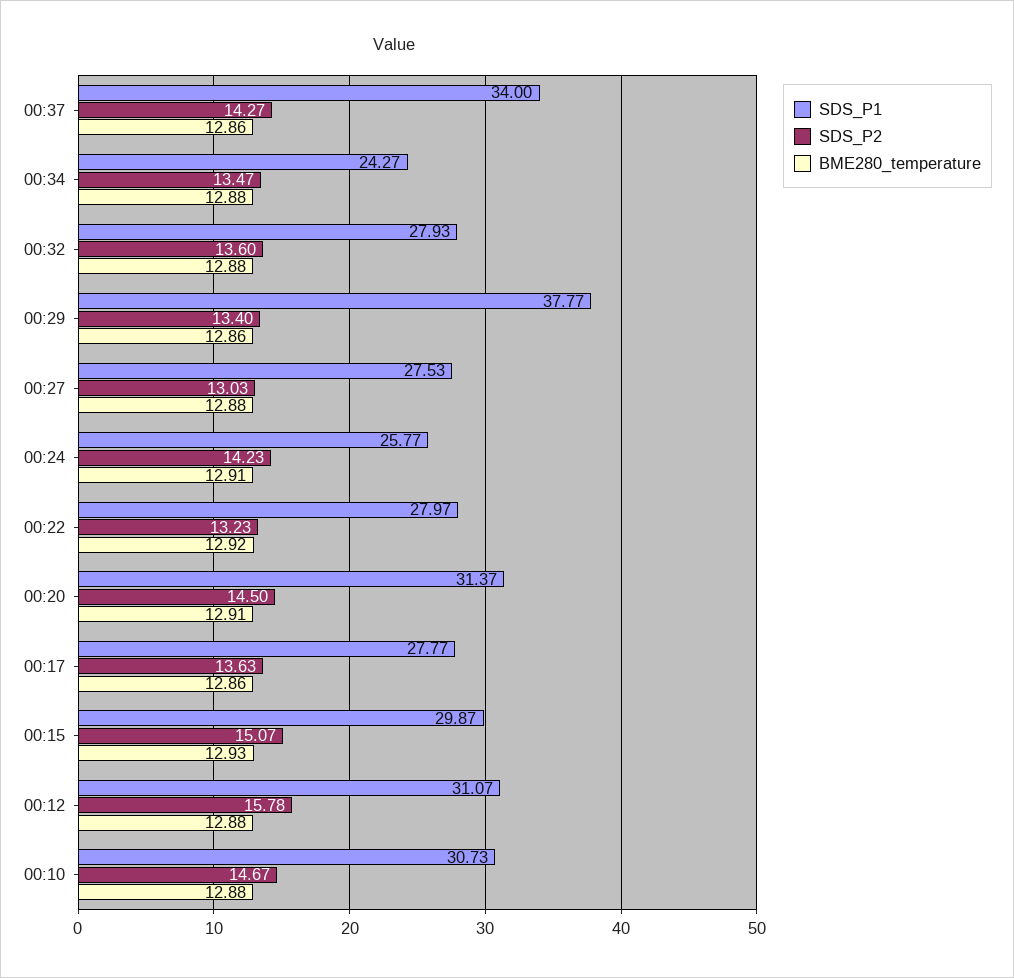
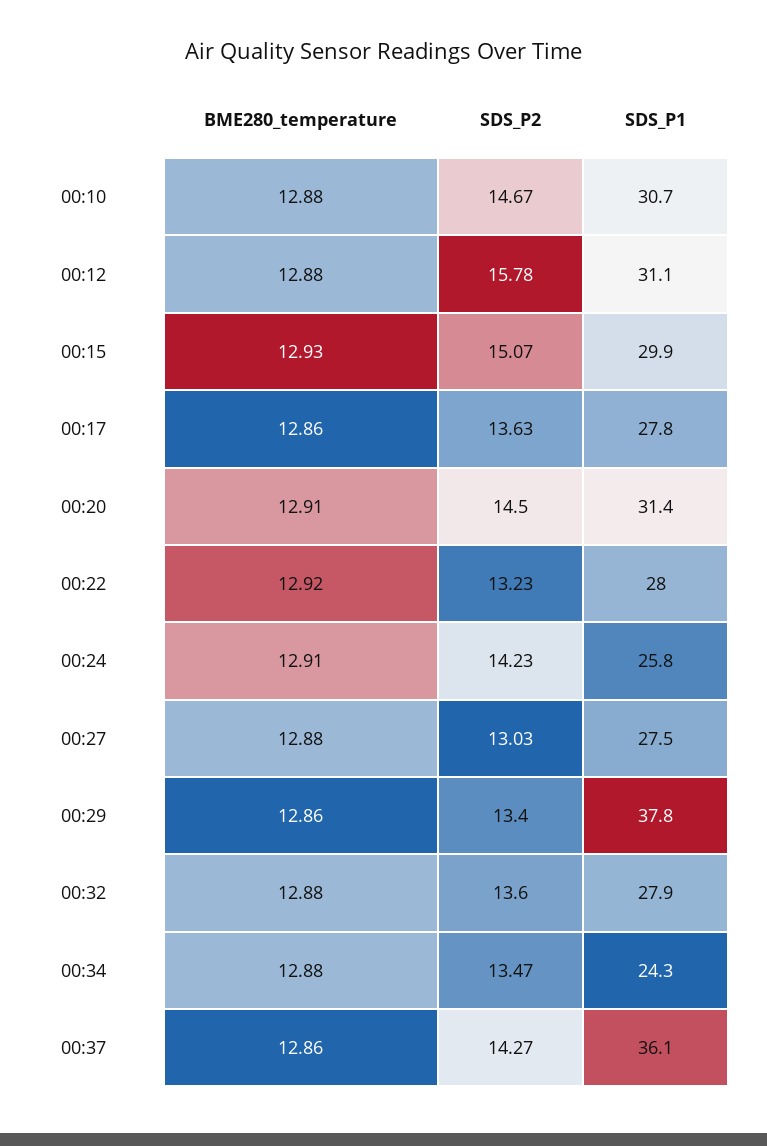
  {
    "SDS_P1": {
-     "00:37": 34,
+     "00:37": 36.1,
      "00:34": 24.27,
      "00:32": 27.93,
      "00:29": 37.77,
      "00:27": 27.53,
      "00:24": 25.77,
      "00:22": 27.97,
      "00:20": 31.37,
      "00:17": 27.77,
      "00:15": 29.87,
      "00:12": 31.07,
      "00:10": 30.73
    },
    "SDS_P2": {
      "00:37": 14.27,
      "00:34": 13.47,
      "00:32": 13.6,
      "00:29": 13.4,
      "00:27": 13.03,
      "00:24": 14.23,
      "00:22": 13.23,
      "00:20": 14.5,
      "00:17": 13.63,
      "00:15": 15.07,
      "00:12": 15.78,
      "00:10": 14.67
    },
    "BME280_temperature": {
      "00:37": 12.86,
      "00:34": 12.88,
      "00:32": 12.88,
      "00:29": 12.86,
      "00:27": 12.88,
      "00:24": 12.91,
      "00:22": 12.92,
      "00:20": 12.91,
      "00:17": 12.86,
      "00:15": 12.93,
      "00:12": 12.88,
      "00:10": 12.88
    }
  }

